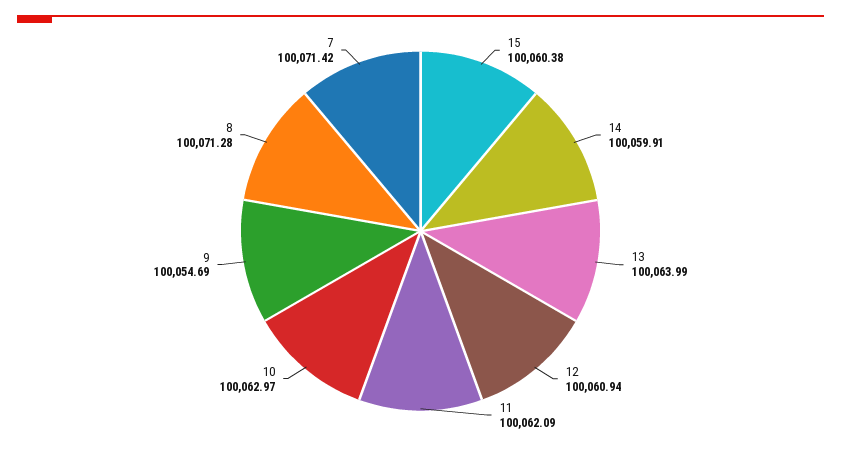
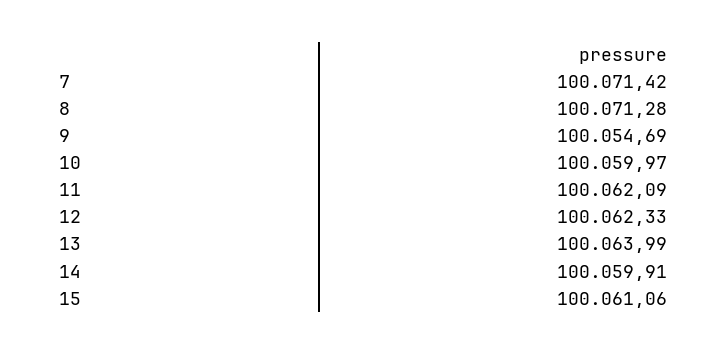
  {
-   "15": 100060.38,
+   "15": 100061.06,
    "14": 100059.91,
    "13": 100063.99,
-   "12": 100060.94,
+   "12": 100062.33,
    "11": 100062.09,
-   "10": 100062.97,
+   "10": 100059.97,
    "9": 100054.69,
    "8": 100071.28,
    "7": 100071.42
  }

